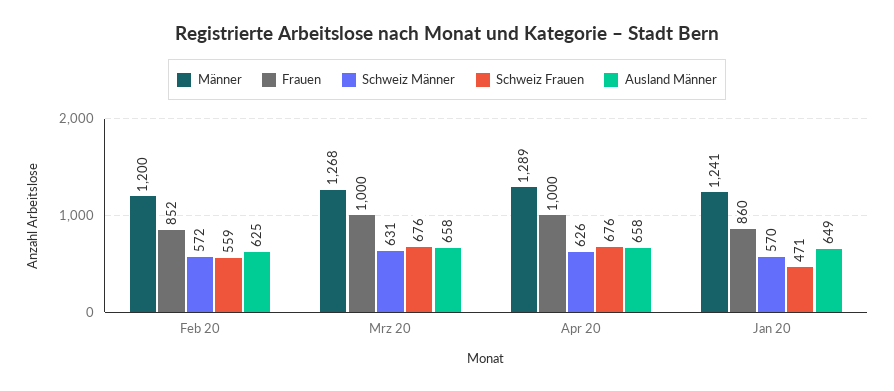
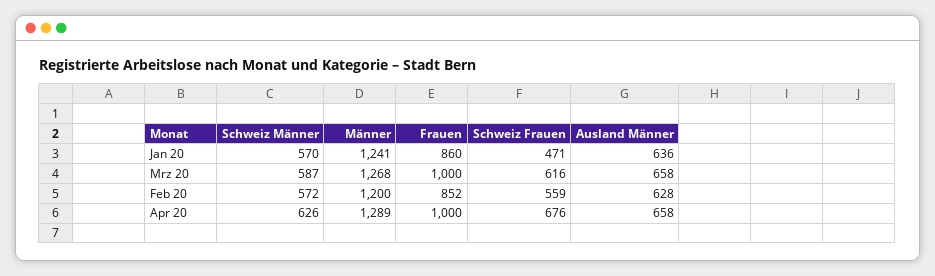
  {
    "Männer": {
      "Feb 20": 1200,
      "Mrz 20": 1268,
      "Apr 20": 1289,
      "Jan 20": 1241
    },
    "Frauen": {
      "Feb 20": 852,
      "Mrz 20": 1000,
      "Apr 20": 1000,
      "Jan 20": 860
    },
    "Schweiz Männer": {
      "Feb 20": 572,
-     "Mrz 20": 631,
+     "Mrz 20": 587,
      "Apr 20": 626,
      "Jan 20": 570
    },
    "Schweiz Frauen": {
      "Feb 20": 559,
-     "Mrz 20": 676,
+     "Mrz 20": 616,
      "Apr 20": 676,
      "Jan 20": 471
    },
    "Ausland Männer": {
-     "Feb 20": 625,
+     "Feb 20": 628,
      "Mrz 20": 658,
      "Apr 20": 658,
-     "Jan 20": 649
+     "Jan 20": 636
    }
  }

